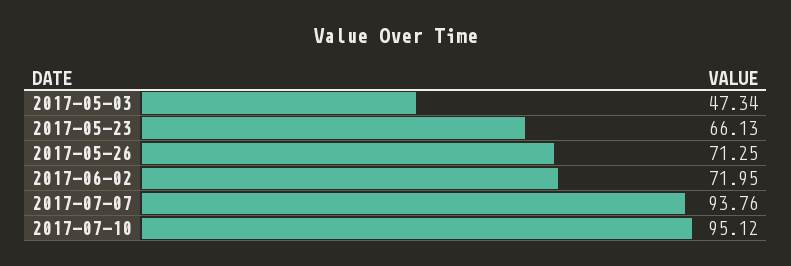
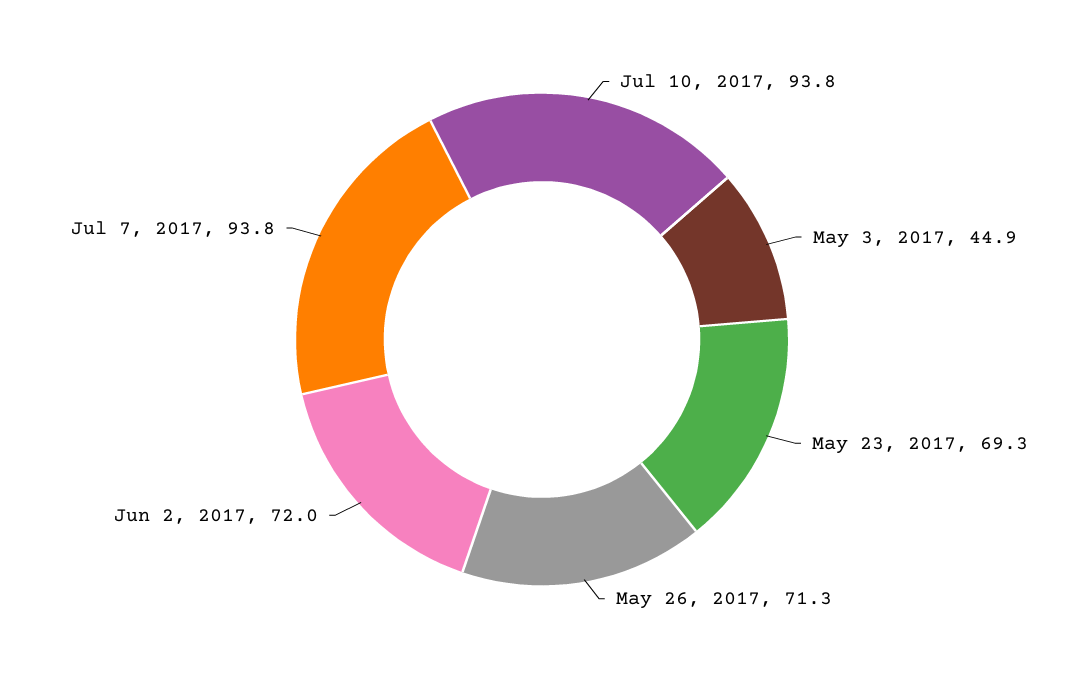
  {
-   "2017-05-03": 47.34,
+   "2017-05-03": 44.9,
-   "2017-05-23": 66.13,
+   "2017-05-23": 69.3,
    "2017-05-26": 71.25,
    "2017-06-02": 71.95,
    "2017-07-07": 93.76,
-   "2017-07-10": 95.12
+   "2017-07-10": 93.8
  }

